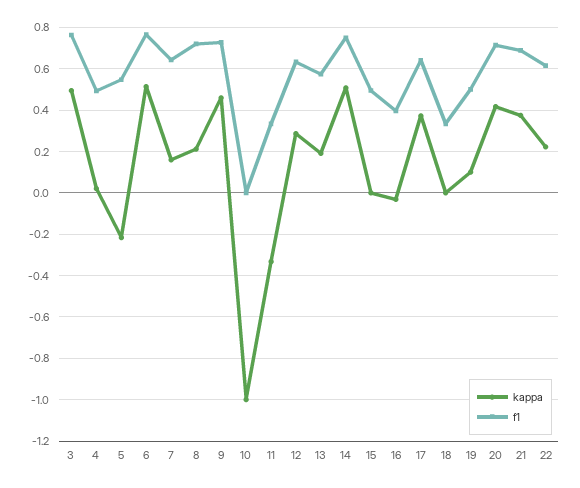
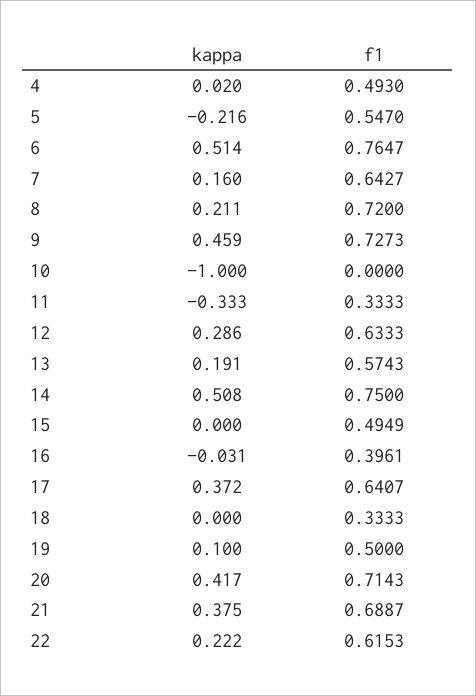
  {
    "kappa": {
-     "3": 0.5,
      "4": 0.02,
      "5": -0.216,
      "6": 0.514,
      "7": 0.16,
      "8": 0.211,
      "9": 0.459,
      "10": -1,
      "11": -0.333,
      "12": 0.286,
      "13": 0.191,
      "14": 0.508,
      "15": 0,
      "16": -0.031,
      "17": 0.372,
      "18": 0,
      "19": 0.1,
      "20": 0.417,
      "21": 0.375,
      "22": 0.222
    },
    "f1": {
-     "3": 0.75,
      "4": 0.493,
      "5": 0.547,
      "6": 0.7647,
      "7": 0.6427,
      "8": 0.72,
      "9": 0.7273,
      "10": 0,
      "11": 0.3333,
      "12": 0.6333,
      "13": 0.5743,
      "14": 0.75,
      "15": 0.4949,
      "16": 0.3961,
      "17": 0.6407,
      "18": 0.3333,
      "19": 0.5,
      "20": 0.7143,
      "21": 0.6887,
      "22": 0.6153
    }
  }

